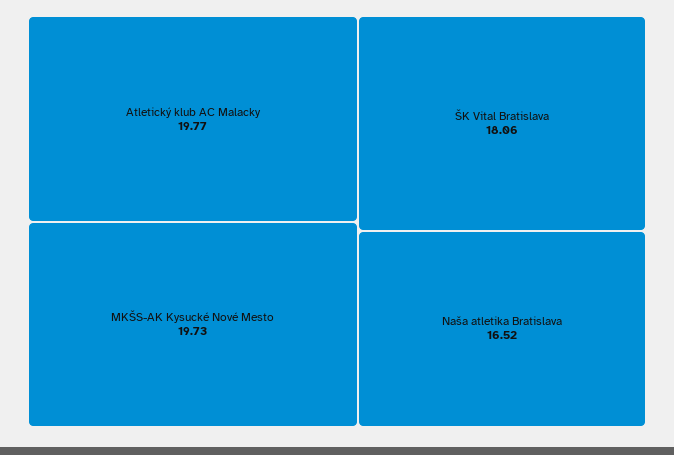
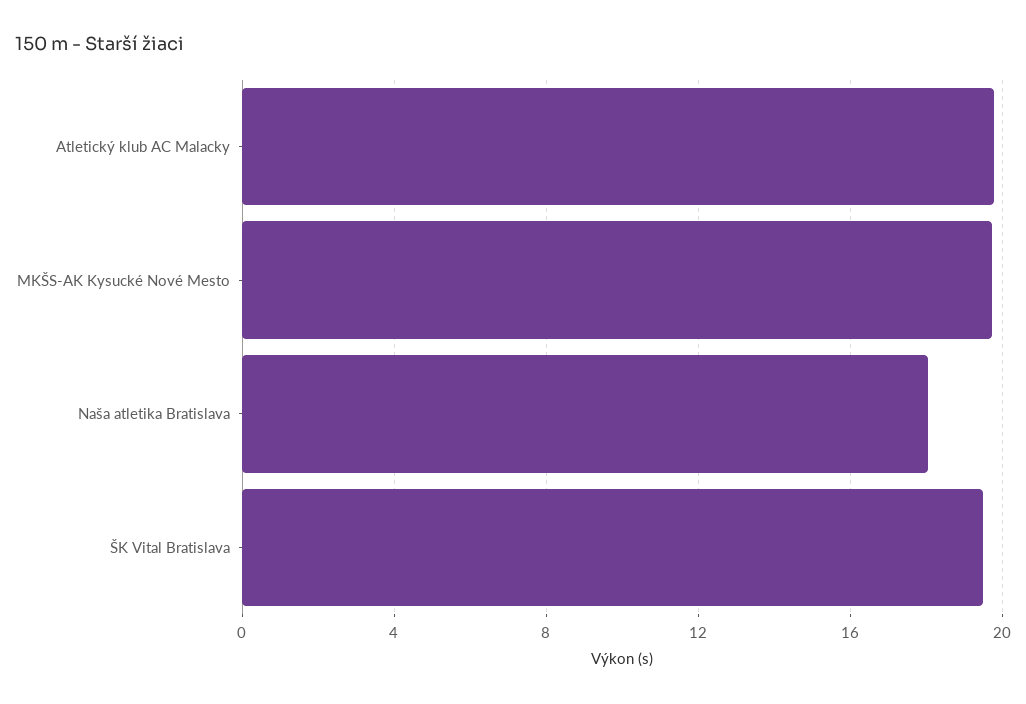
  {
    "Atletický klub AC Malacky": 19.77,
    "MKŠS-AK Kysucké Nové Mesto": 19.73,
-   "ŠK Vital Bratislava": 18.06,
+   "ŠK Vital Bratislava": 19.5,
-   "Naša atletika Bratislava": 16.52
+   "Naša atletika Bratislava": 18
  }

